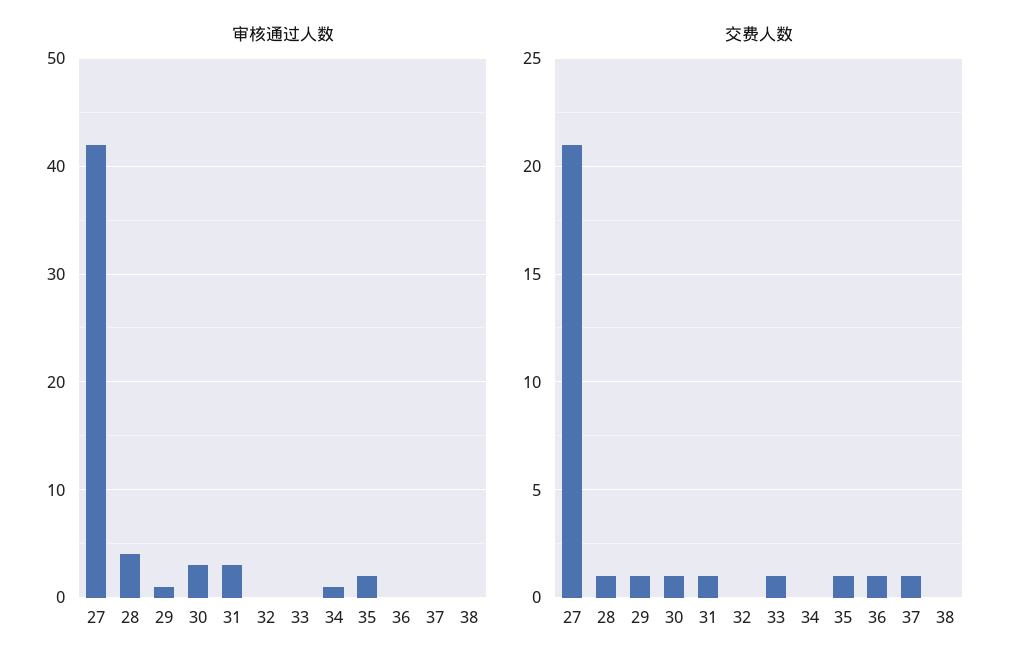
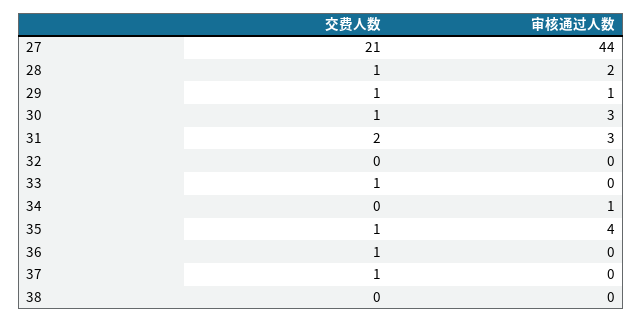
  {
    "审核通过人数": {
-     "27": 42,
+     "27": 44,
-     "28": 4,
+     "28": 2,
      "29": 1,
      "30": 3,
      "31": 3,
      "32": 0,
      "33": 0,
      "34": 1,
-     "35": 2,
+     "35": 4,
      "36": 0,
      "37": 0,
      "38": 0
    },
    "交费人数": {
      "27": 21,
      "28": 1,
      "29": 1,
      "30": 1,
-     "31": 1,
+     "31": 2,
      "32": 0,
      "33": 1,
      "34": 0,
      "35": 1,
      "36": 1,
      "37": 1,
      "38": 0
    }
  }

